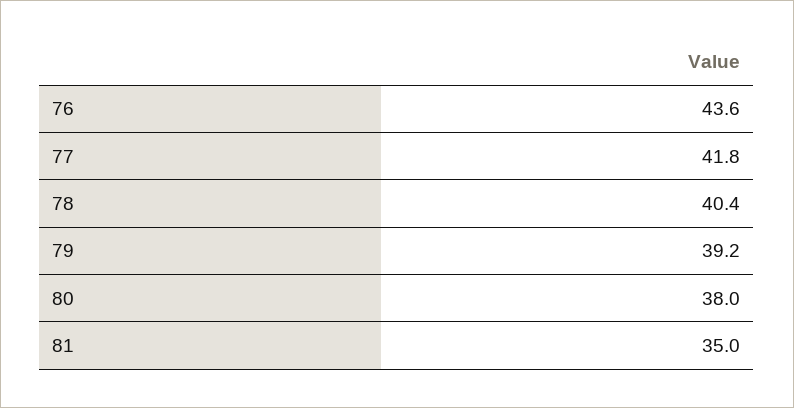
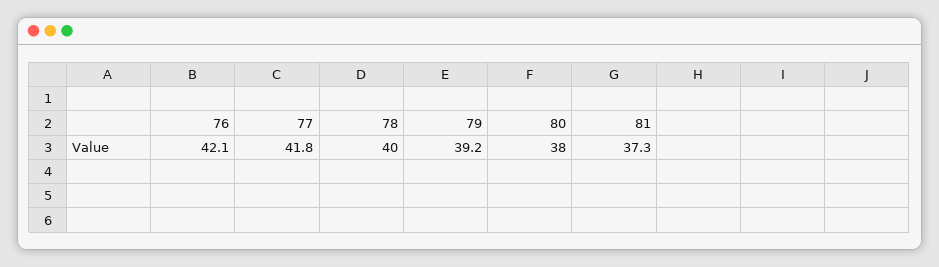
  {
-   "76": 43.6,
+   "76": 42.1,
    "77": 41.8,
-   "78": 40.4,
+   "78": 40,
    "79": 39.2,
    "80": 38,
-   "81": 35
+   "81": 37.3
  }

